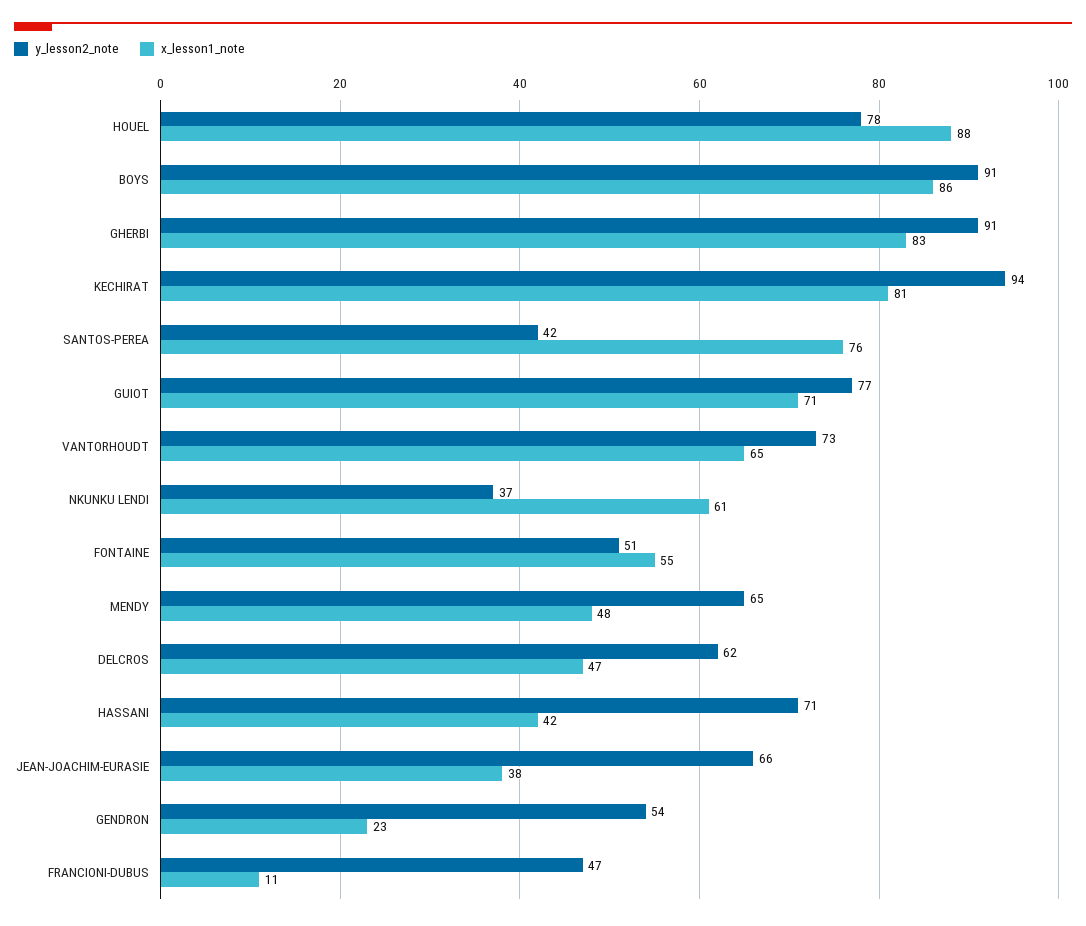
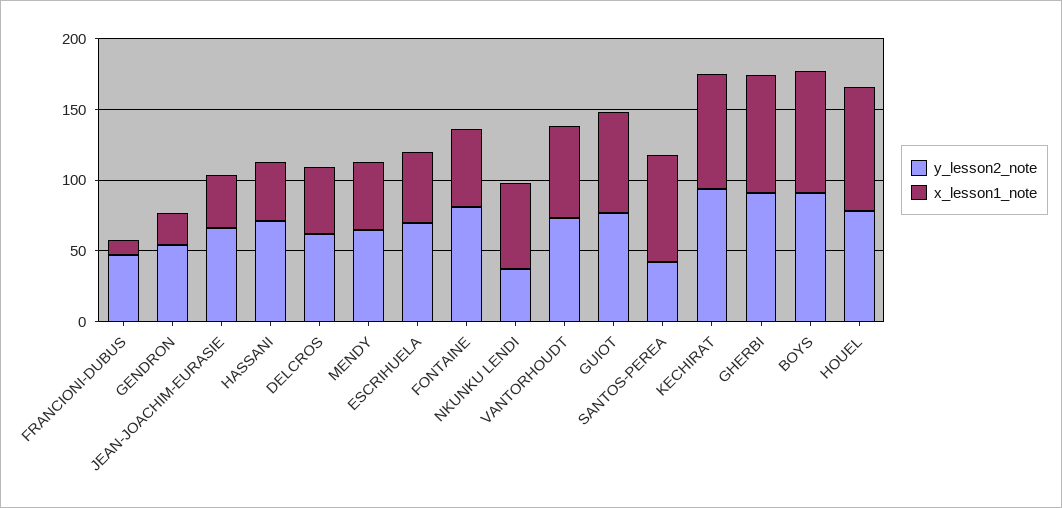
  {
    "y_lesson2_note": {
      "HOUEL": 78,
      "BOYS": 91,
      "GHERBI": 91,
      "KECHIRAT": 94,
      "SANTOS-PEREA": 42,
      "GUIOT": 77,
      "VANTORHOUDT": 73,
      "NKUNKU LENDI": 37,
-     "FONTAINE": 51,
+     "FONTAINE": 80,
      "MENDY": 65,
      "DELCROS": 62,
      "HASSANI": 71,
      "JEAN-JOACHIM-EURASIE": 66,
      "GENDRON": 54,
-     "FRANCIONI-DUBUS": 47
+     "FRANCIONI-DUBUS": 47,
+     "ESCRIHUELA": 70
    },
    "x_lesson1_note": {
      "HOUEL": 88,
      "BOYS": 86,
      "GHERBI": 83,
      "KECHIRAT": 81,
      "SANTOS-PEREA": 76,
      "GUIOT": 71,
      "VANTORHOUDT": 65,
      "NKUNKU LENDI": 61,
      "FONTAINE": 55,
      "MENDY": 48,
      "DELCROS": 47,
      "HASSANI": 42,
      "JEAN-JOACHIM-EURASIE": 38,
      "GENDRON": 23,
-     "FRANCIONI-DUBUS": 11
+     "FRANCIONI-DUBUS": 11,
+     "ESCRIHUELA": 50
    }
  }

